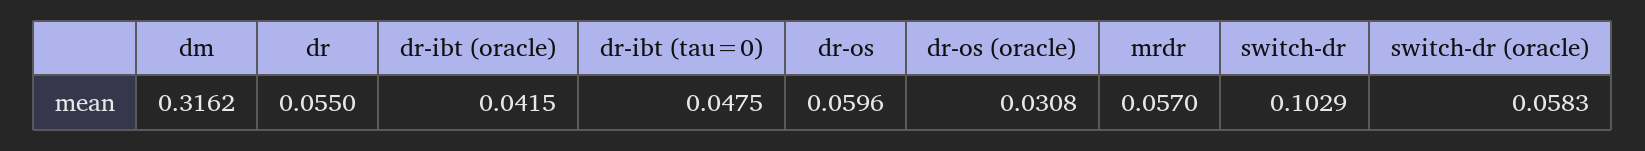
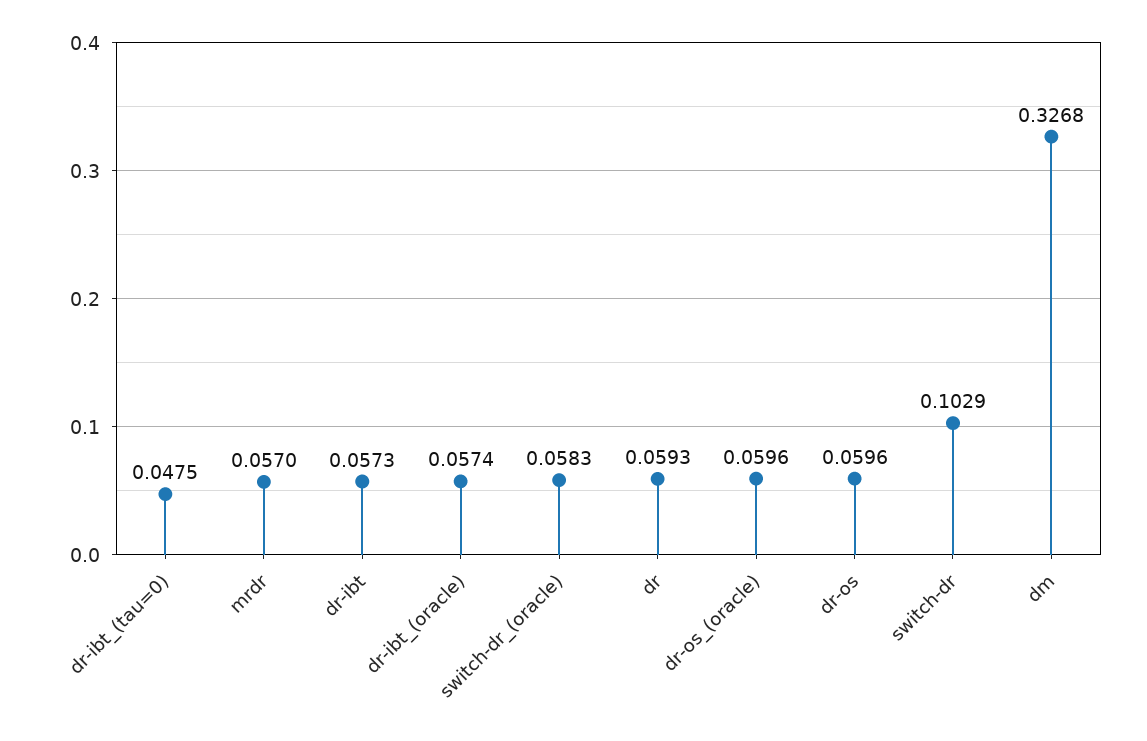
  {
-   "dm": 0.3162,
+   "dm": 0.3268,
-   "dr": 0.055,
+   "dr": 0.0593,
-   "dr-ibt (oracle)": 0.0415,
+   "dr-ibt (oracle)": 0.0574,
    "dr-ibt (tau=0)": 0.0475,
    "dr-os": 0.0596,
-   "dr-os (oracle)": 0.0308,
+   "dr-os (oracle)": 0.0596,
    "mrdr": 0.057,
    "switch-dr": 0.1029,
-   "switch-dr (oracle)": 0.0583
+   "switch-dr (oracle)": 0.0583,
+   "dr-ibt": 0.0573
  }

